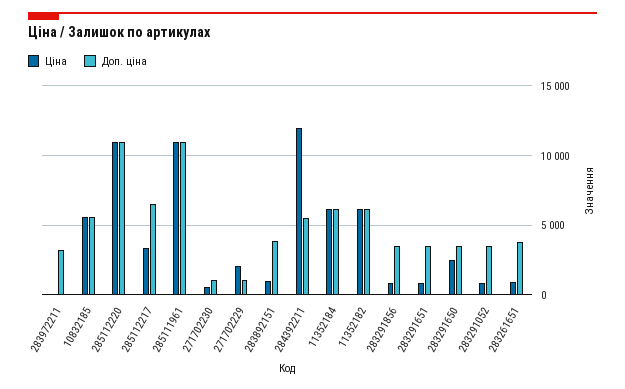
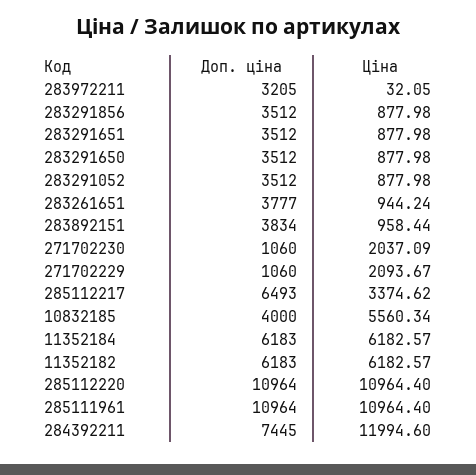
  {
    "Ціна": {
      "283972211": 32.05,
      "10832185": 5560.34,
      "285112220": 10964.4,
      "285112217": 3374.62,
      "285111961": 10964.4,
-     "271702230": 500,
+     "271702230": 2037.09,
      "271702229": 2093.67,
      "283892151": 958.44,
      "284392211": 11994.6,
      "11352184": 6182.57,
      "11352182": 6182.57,
      "283291856": 877.98,
      "283291651": 877.98,
-     "283291650": 2500,
+     "283291650": 877.98,
      "283291052": 877.98,
      "283261651": 944.24
    },
    "Доп. ціна": {
      "283972211": 3205,
-     "10832185": 5500,
+     "10832185": 4000,
      "285112220": 10964,
      "285112217": 6493,
      "285111961": 10964,
      "271702230": 1060,
      "271702229": 1060,
      "283892151": 3834,
-     "284392211": 5500,
+     "284392211": 7445,
      "11352184": 6183,
      "11352182": 6183,
      "283291856": 3512,
      "283291651": 3512,
      "283291650": 3512,
      "283291052": 3512,
      "283261651": 3777
    }
  }

